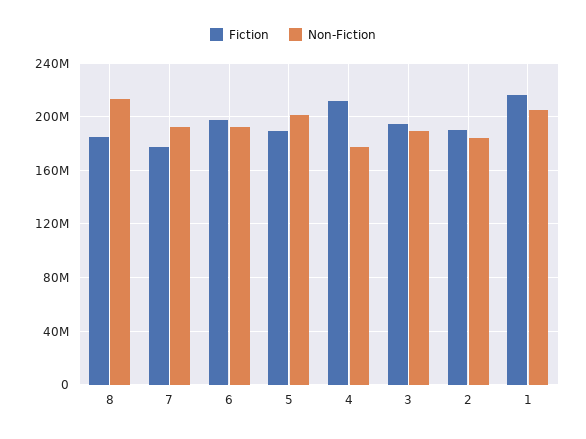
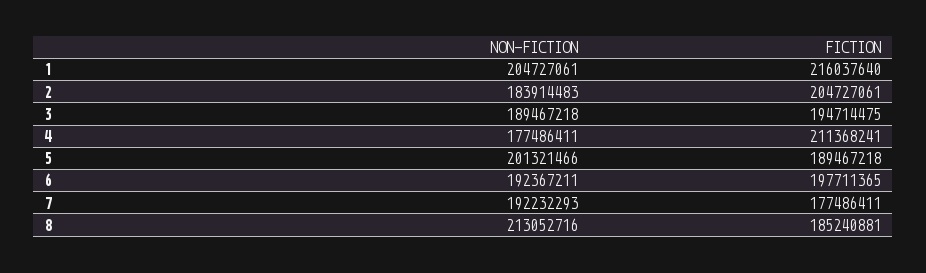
  {
    "Fiction": {
      "8": 185240881,
      "7": 177486411,
      "6": 197711365,
      "5": 189467218,
      "4": 211368241,
      "3": 194714475,
-     "2": 190000000,
+     "2": 204727061,
      "1": 216037640
    },
    "Non-Fiction": {
      "8": 213052716,
      "7": 192232293,
      "6": 192367211,
      "5": 201321466,
      "4": 177486411,
      "3": 189467218,
      "2": 183914483,
      "1": 204727061
    }
  }

